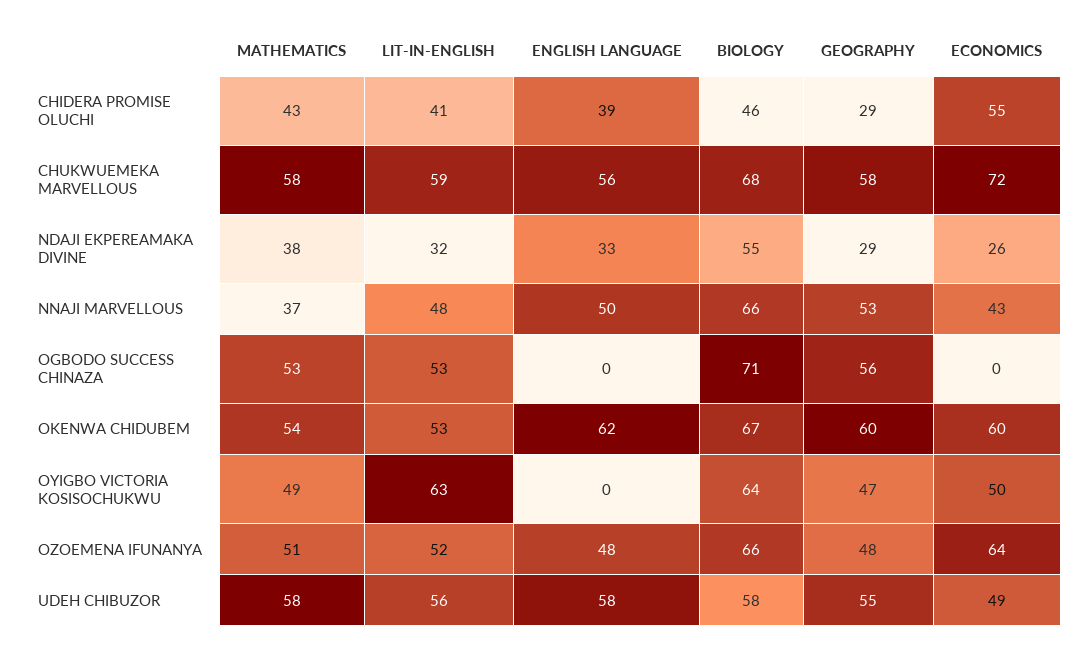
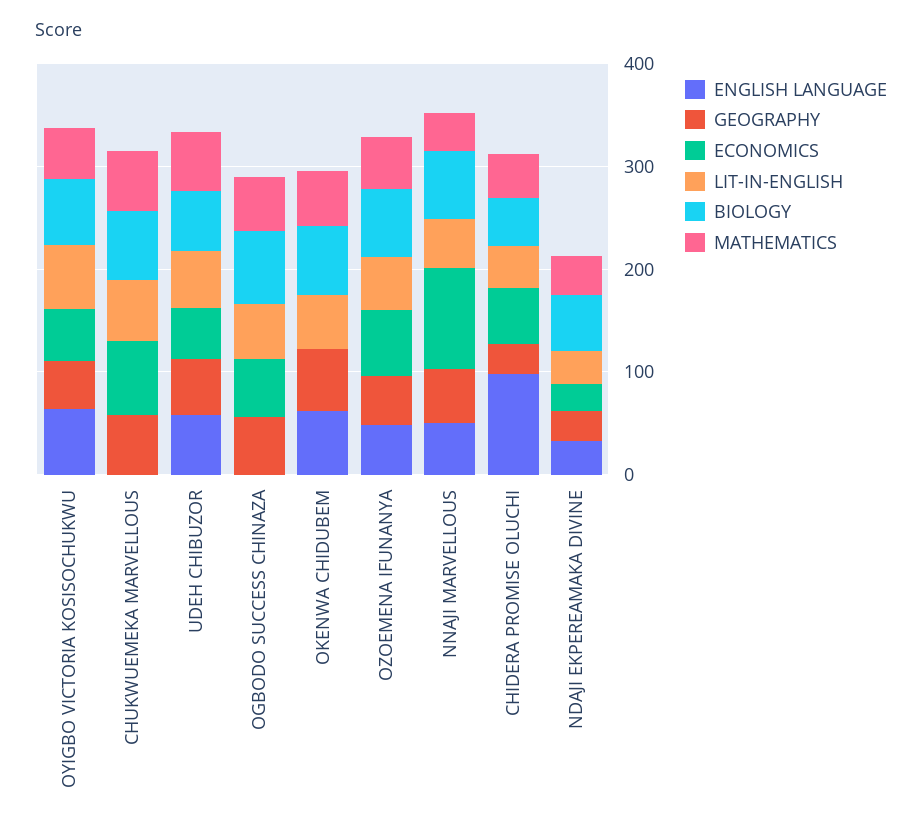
  {
    "MATHEMATICS": {
      "CHIDERA PROMISE OLUCHI": 43,
      "CHUKWUEMEKA MARVELLOUS": 58,
      "NDAJI EKPEREAMAKA DIVINE": 38,
      "NNAJI MARVELLOUS": 37,
      "OGBODO SUCCESS CHINAZA": 53,
      "OKENWA CHIDUBEM": 54,
      "OYIGBO VICTORIA KOSISOCHUKWU": 49,
      "OZOEMENA IFUNANYA": 51,
      "UDEH CHIBUZOR": 58
    },
    "LIT-IN-ENGLISH": {
      "CHIDERA PROMISE OLUCHI": 41,
      "CHUKWUEMEKA MARVELLOUS": 59,
      "NDAJI EKPEREAMAKA DIVINE": 32,
      "NNAJI MARVELLOUS": 48,
      "OGBODO SUCCESS CHINAZA": 53,
      "OKENWA CHIDUBEM": 53,
      "OYIGBO VICTORIA KOSISOCHUKWU": 63,
      "OZOEMENA IFUNANYA": 52,
      "UDEH CHIBUZOR": 56
    },
    "ENGLISH LANGUAGE": {
-     "CHIDERA PROMISE OLUCHI": 39,
+     "CHIDERA PROMISE OLUCHI": 100,
-     "CHUKWUEMEKA MARVELLOUS": 56,
+     "CHUKWUEMEKA MARVELLOUS": 0,
      "NDAJI EKPEREAMAKA DIVINE": 33,
      "NNAJI MARVELLOUS": 50,
      "OGBODO SUCCESS CHINAZA": 0,
      "OKENWA CHIDUBEM": 62,
-     "OYIGBO VICTORIA KOSISOCHUKWU": 0,
+     "OYIGBO VICTORIA KOSISOCHUKWU": 60,
      "OZOEMENA IFUNANYA": 48,
      "UDEH CHIBUZOR": 58
    },
    "BIOLOGY": {
      "CHIDERA PROMISE OLUCHI": 46,
      "CHUKWUEMEKA MARVELLOUS": 68,
      "NDAJI EKPEREAMAKA DIVINE": 55,
      "NNAJI MARVELLOUS": 66,
      "OGBODO SUCCESS CHINAZA": 71,
      "OKENWA CHIDUBEM": 67,
      "OYIGBO VICTORIA KOSISOCHUKWU": 64,
      "OZOEMENA IFUNANYA": 66,
      "UDEH CHIBUZOR": 58
    },
    "GEOGRAPHY": {
      "CHIDERA PROMISE OLUCHI": 29,
      "CHUKWUEMEKA MARVELLOUS": 58,
      "NDAJI EKPEREAMAKA DIVINE": 29,
      "NNAJI MARVELLOUS": 53,
      "OGBODO SUCCESS CHINAZA": 56,
      "OKENWA CHIDUBEM": 60,
      "OYIGBO VICTORIA KOSISOCHUKWU": 47,
      "OZOEMENA IFUNANYA": 48,
      "UDEH CHIBUZOR": 55
    },
    "ECONOMICS": {
      "CHIDERA PROMISE OLUCHI": 55,
      "CHUKWUEMEKA MARVELLOUS": 72,
      "NDAJI EKPEREAMAKA DIVINE": 26,
-     "NNAJI MARVELLOUS": 43,
+     "NNAJI MARVELLOUS": 100,
-     "OGBODO SUCCESS CHINAZA": 0,
+     "OGBODO SUCCESS CHINAZA": 60,
-     "OKENWA CHIDUBEM": 60,
+     "OKENWA CHIDUBEM": 0,
      "OYIGBO VICTORIA KOSISOCHUKWU": 50,
      "OZOEMENA IFUNANYA": 64,
      "UDEH CHIBUZOR": 49
    }
  }

